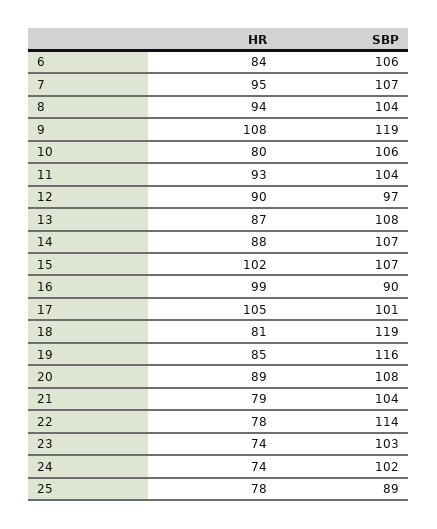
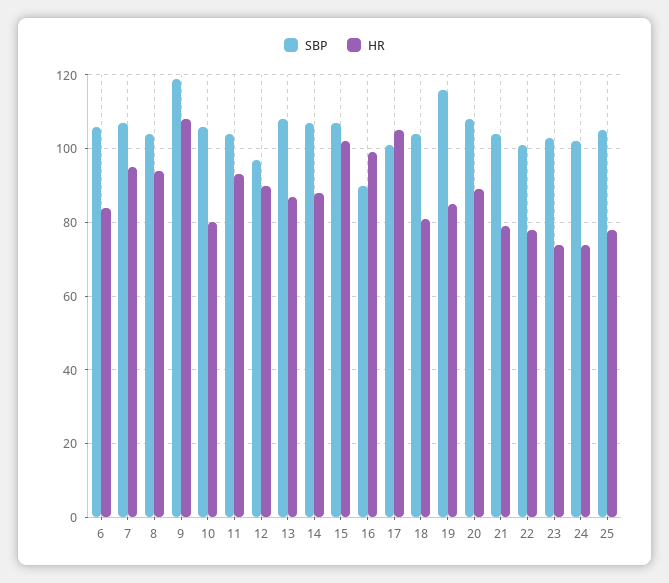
  {
    "HR": {
      "6": 84,
      "7": 95,
      "8": 94,
      "9": 108,
      "10": 80,
      "11": 93,
      "12": 90,
      "13": 87,
      "14": 88,
      "15": 102,
      "16": 99,
      "17": 105,
      "18": 81,
      "19": 85,
      "20": 89,
      "21": 79,
      "22": 78,
      "23": 74,
      "24": 74,
      "25": 78
    },
    "SBP": {
      "6": 106,
      "7": 107,
      "8": 104,
      "9": 119,
      "10": 106,
      "11": 104,
      "12": 97,
      "13": 108,
      "14": 107,
      "15": 107,
      "16": 90,
      "17": 101,
-     "18": 119,
+     "18": 105,
      "19": 116,
      "20": 108,
      "21": 104,
-     "22": 114,
+     "22": 100,
      "23": 103,
      "24": 102,
-     "25": 89
+     "25": 105
    }
  }

